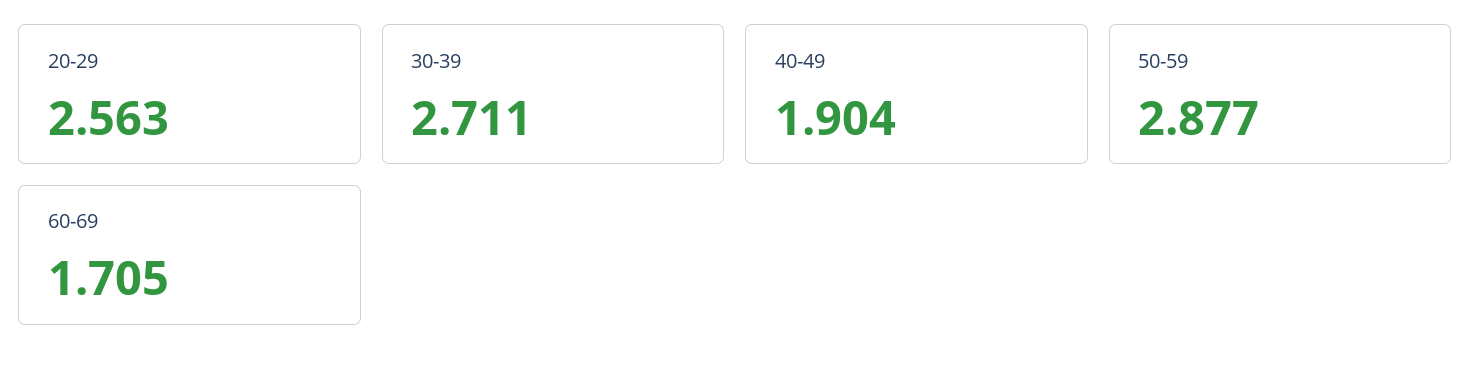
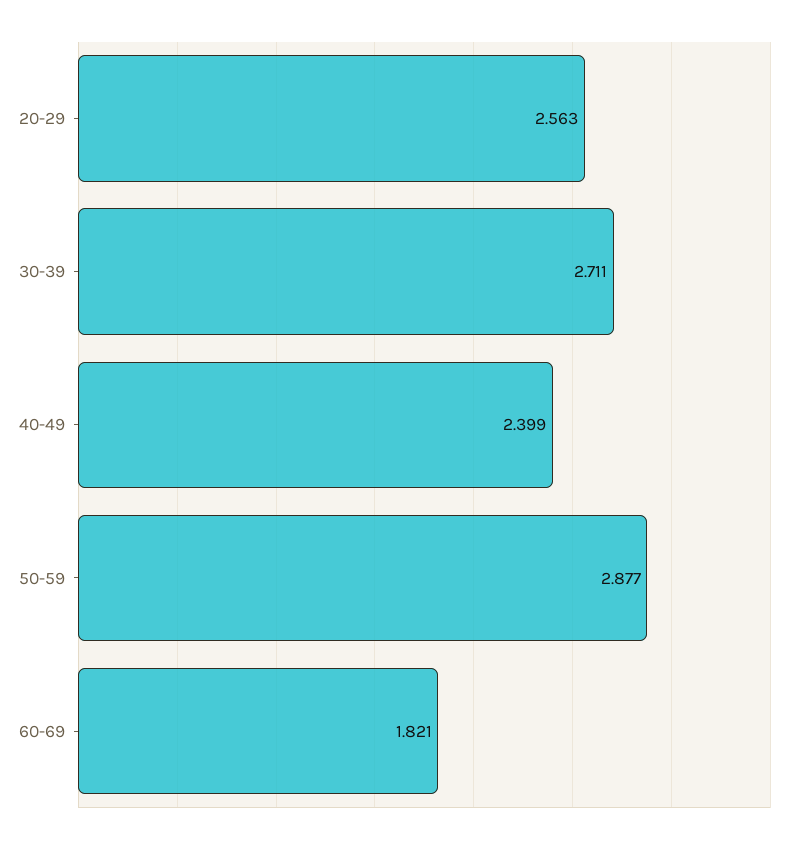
  {
    "20-29": 2.563,
    "30-39": 2.711,
-   "40-49": 1.904,
+   "40-49": 2.399,
    "50-59": 2.877,
-   "60-69": 1.705
+   "60-69": 1.821
  }

